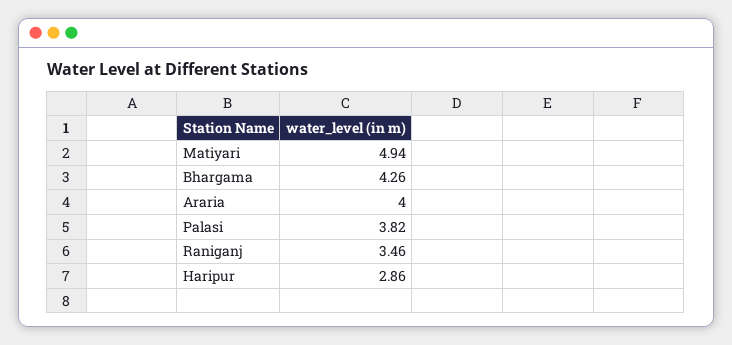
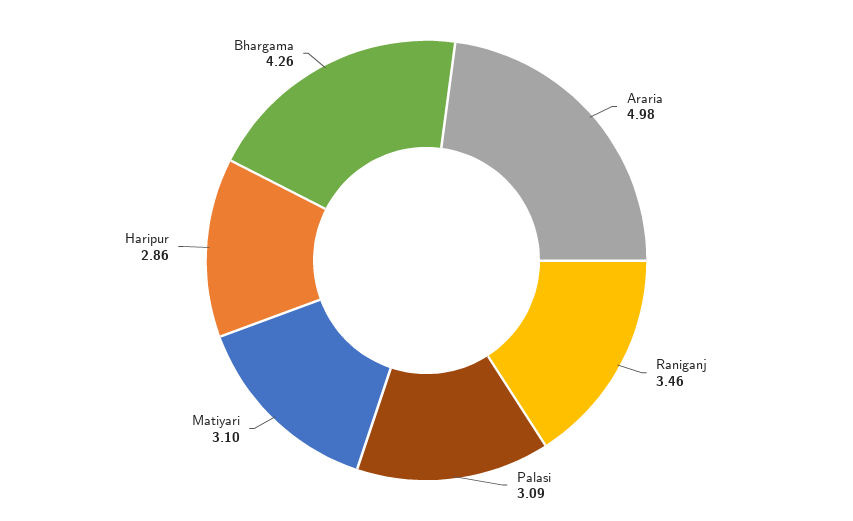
  {
-   "Matiyari": 4.94,
+   "Matiyari": 3.1,
    "Bhargama": 4.26,
-   "Araria": 4,
+   "Araria": 4.98,
-   "Palasi": 3.82,
+   "Palasi": 3.09,
    "Raniganj": 3.46,
    "Haripur": 2.86
  }

